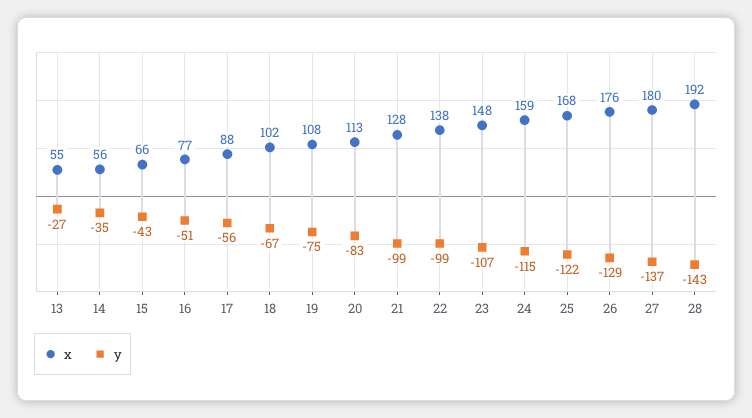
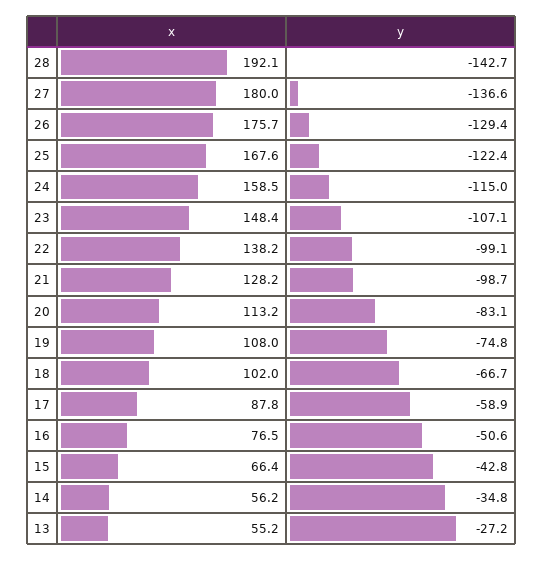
  {
    "x": {
      "13": 55.2,
      "14": 56.2,
      "15": 66.4,
      "16": 76.5,
      "17": 87.8,
      "18": 102,
      "19": 108,
      "20": 113.2,
      "21": 128.2,
      "22": 138.2,
      "23": 148.4,
      "24": 158.5,
      "25": 167.6,
      "26": 175.7,
      "27": 180,
      "28": 192.1
    },
    "y": {
      "13": -27.2,
      "14": -34.8,
      "15": -42.8,
      "16": -50.6,
-     "17": -56,
+     "17": -58.9,
      "18": -66.7,
      "19": -74.8,
      "20": -83.1,
      "21": -98.7,
      "22": -99.1,
      "23": -107.1,
      "24": -115,
      "25": -122.4,
      "26": -129.4,
      "27": -136.6,
      "28": -142.7
    }
  }

